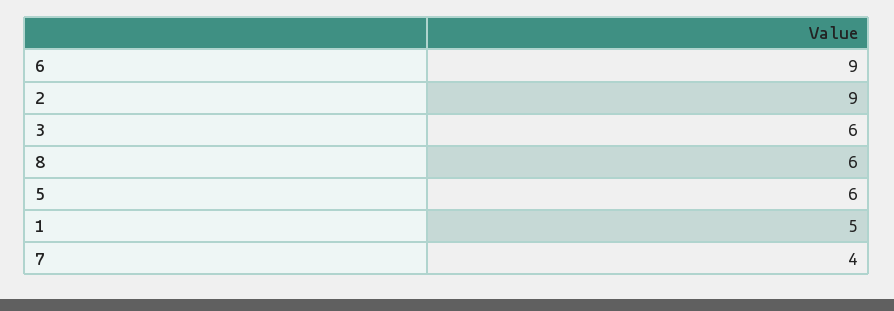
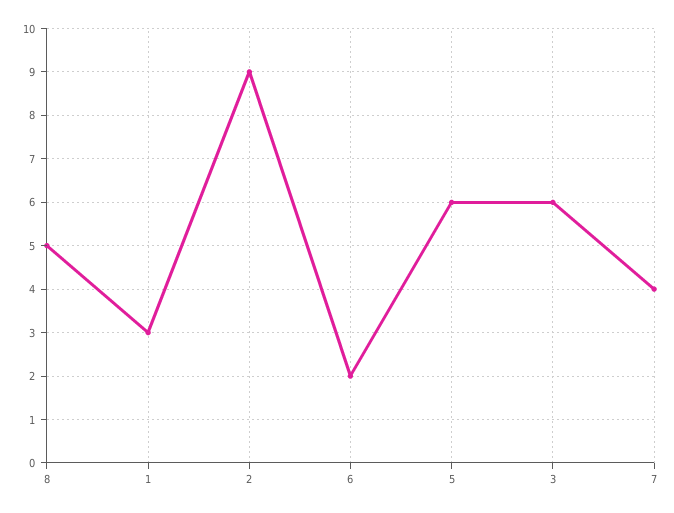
  {
-   "6": 9,
+   "6": 2,
    "2": 9,
    "3": 6,
-   "8": 6,
+   "8": 5,
    "5": 6,
-   "1": 5,
+   "1": 3,
    "7": 4
  }

